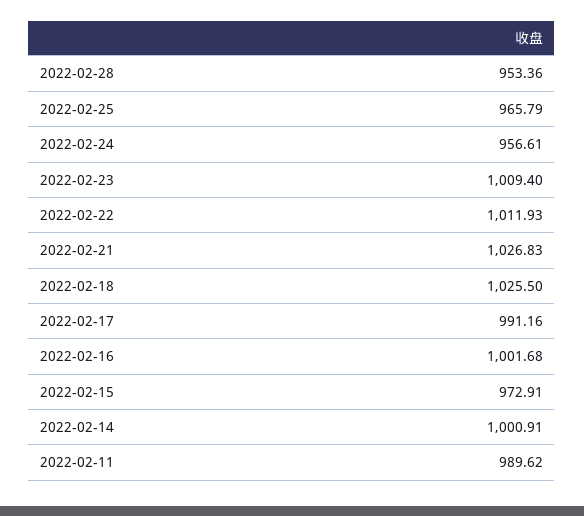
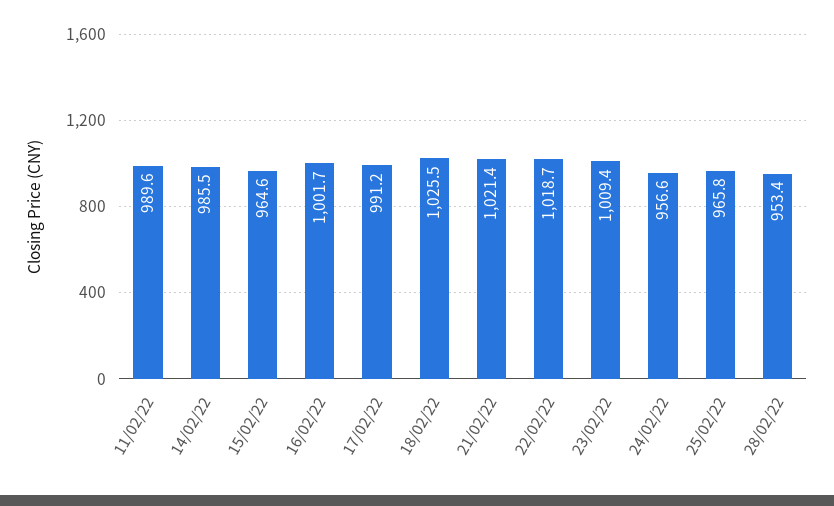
  {
    "2022-02-28": 953.36,
    "2022-02-25": 965.79,
    "2022-02-24": 956.61,
    "2022-02-23": 1009.4,
-   "2022-02-22": 1011.93,
+   "2022-02-22": 1018.7,
-   "2022-02-21": 1026.83,
+   "2022-02-21": 1021.4,
    "2022-02-18": 1025.5,
    "2022-02-17": 991.16,
    "2022-02-16": 1001.68,
-   "2022-02-15": 972.91,
+   "2022-02-15": 964.6,
-   "2022-02-14": 1000.91,
+   "2022-02-14": 985.5,
    "2022-02-11": 989.62
  }

